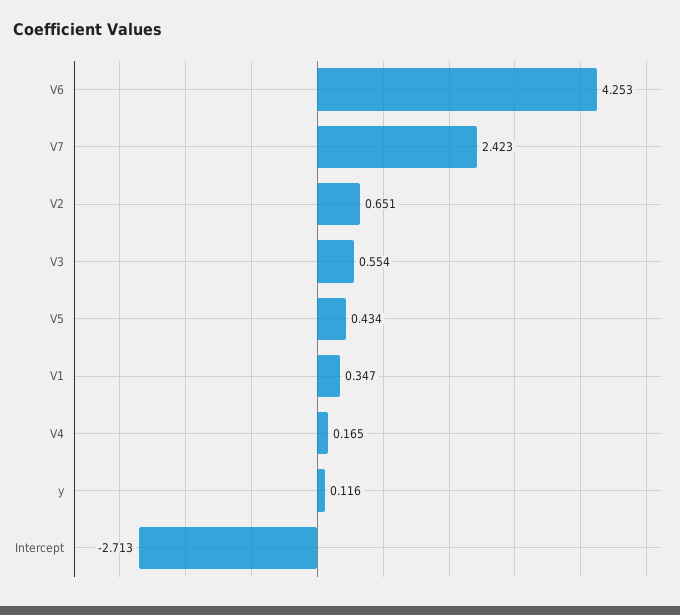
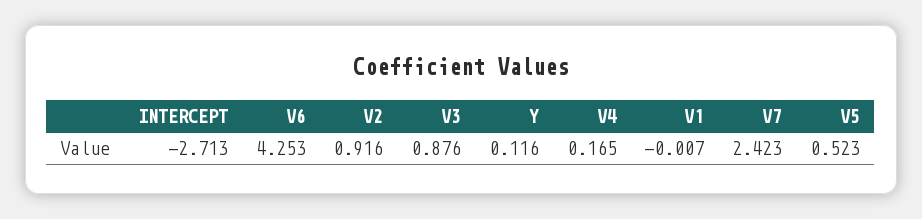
  {
    "V6": 4.253,
    "V7": 2.423,
-   "V2": 0.651,
+   "V2": 0.916,
-   "V3": 0.554,
+   "V3": 0.876,
-   "V5": 0.434,
+   "V5": 0.523,
-   "V1": 0.347,
+   "V1": -0.007,
    "V4": 0.165,
    "y": 0.116,
    "Intercept": -2.713
  }

